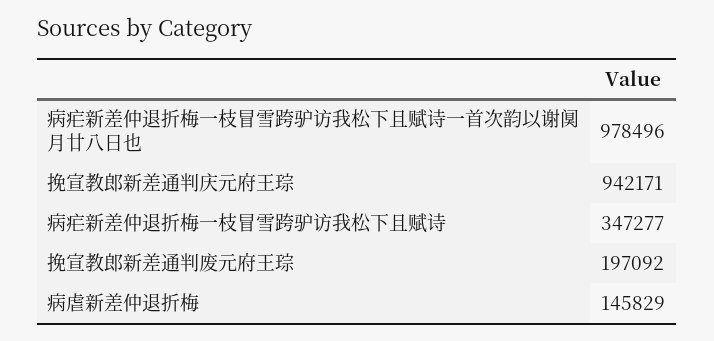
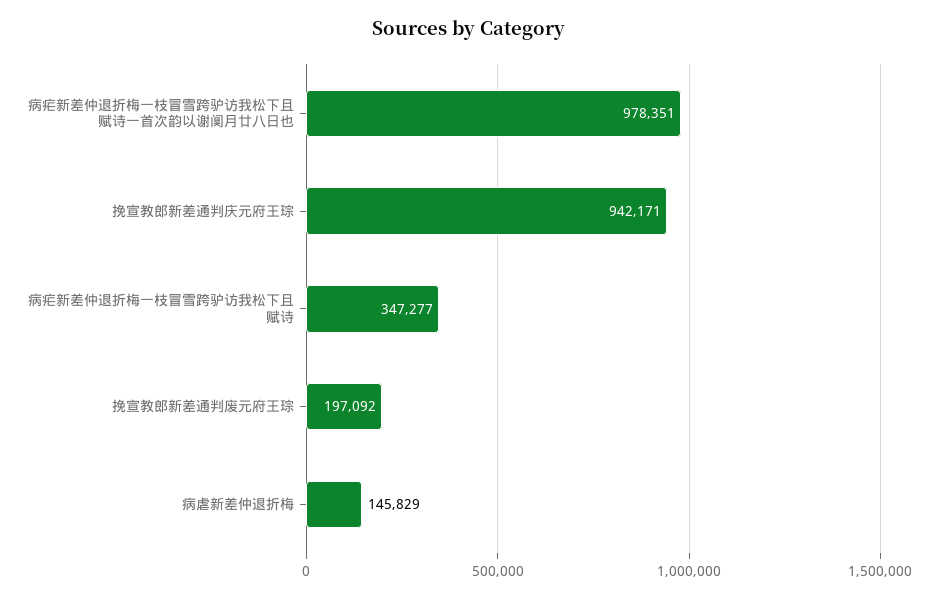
  {
-   "病疟新差仲退折梅一枝冒雪跨驴访我松下且赋诗一首次韵以谢阒月廿八日也": 978496,
+   "病疟新差仲退折梅一枝冒雪跨驴访我松下且赋诗一首次韵以谢阒月廿八日也": 978351,
    "挽宣教郎新差通判庆元府王琮": 942171,
    "病疟新差仲退折梅一枝冒雪跨驴访我松下且赋诗": 347277,
    "挽宣教郎新差通判废元府王琮": 197092,
    "病虐新差仲退折梅": 145829
  }

